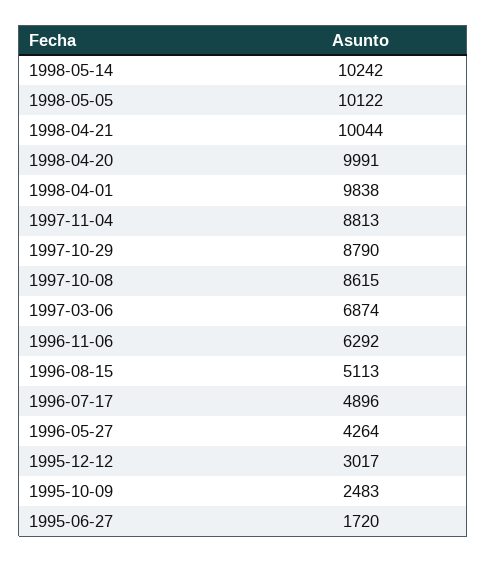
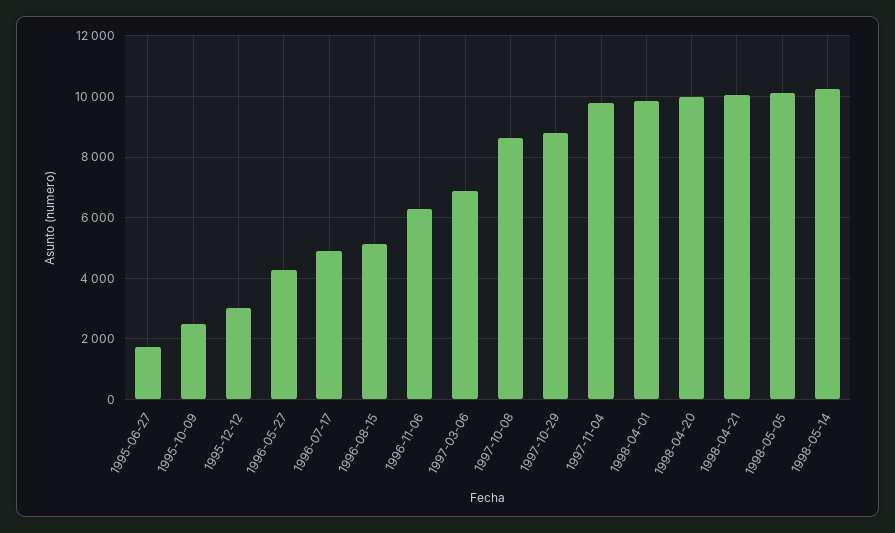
  {
    "1998-05-14": 10242,
    "1998-05-05": 10122,
    "1998-04-21": 10044,
    "1998-04-20": 9991,
    "1998-04-01": 9838,
-   "1997-11-04": 8813,
+   "1997-11-04": 9800,
    "1997-10-29": 8790,
    "1997-10-08": 8615,
    "1997-03-06": 6874,
    "1996-11-06": 6292,
    "1996-08-15": 5113,
    "1996-07-17": 4896,
    "1996-05-27": 4264,
    "1995-12-12": 3017,
    "1995-10-09": 2483,
    "1995-06-27": 1720
  }

